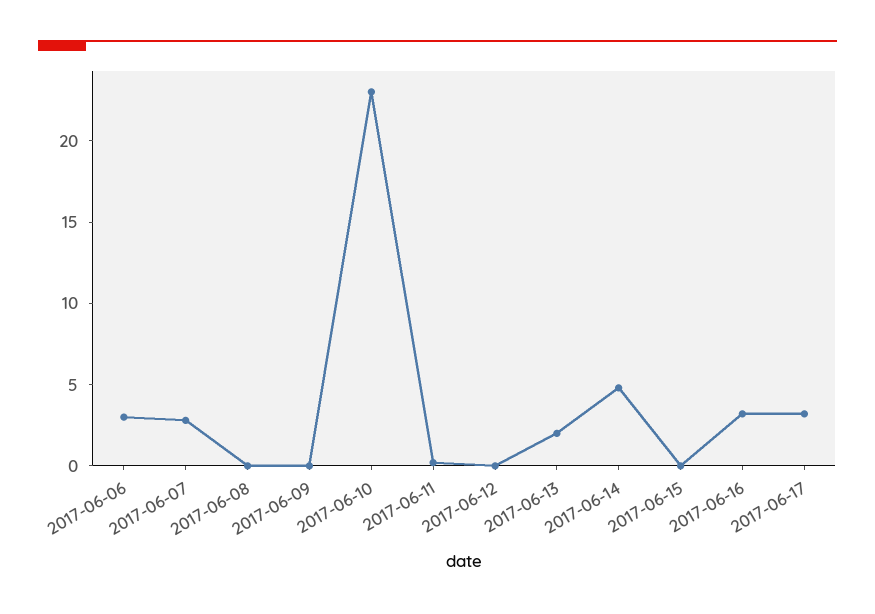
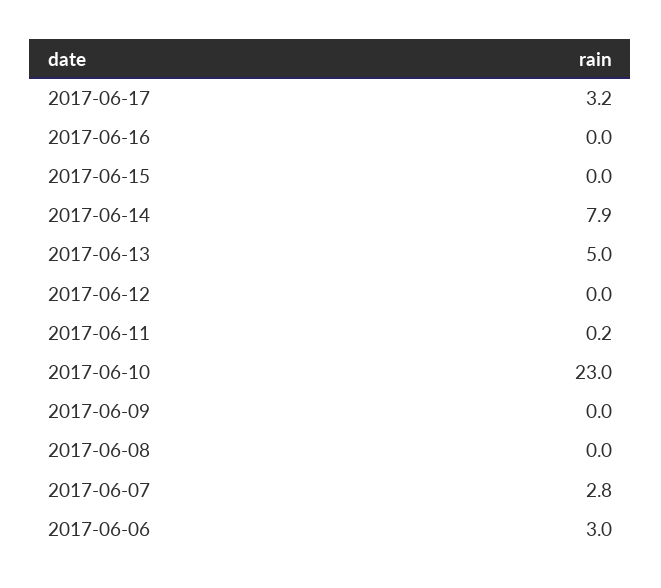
  {
    "2017-06-06": 3,
    "2017-06-07": 2.8,
    "2017-06-08": 0,
    "2017-06-09": 0,
    "2017-06-10": 23,
    "2017-06-11": 0.2,
    "2017-06-12": 0,
-   "2017-06-13": 2,
+   "2017-06-13": 5,
-   "2017-06-14": 5,
+   "2017-06-14": 7.9,
    "2017-06-15": 0,
-   "2017-06-16": 3,
+   "2017-06-16": 0,
    "2017-06-17": 3.2
  }

